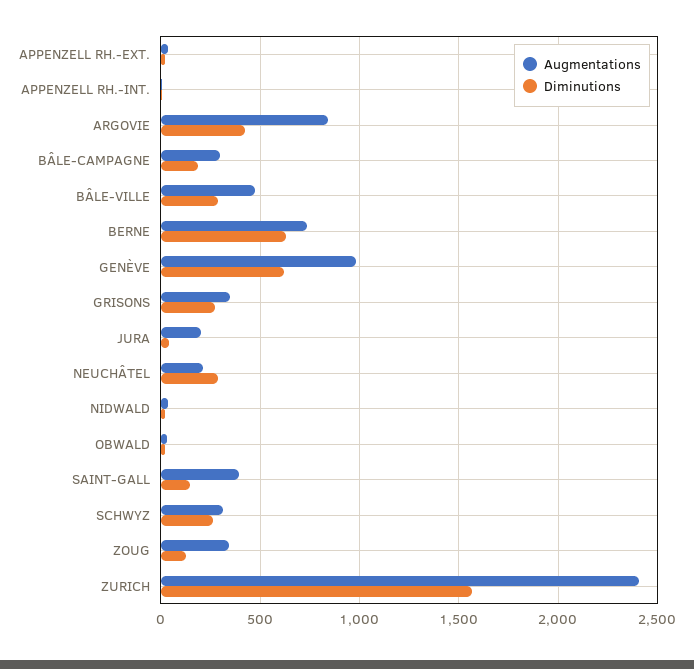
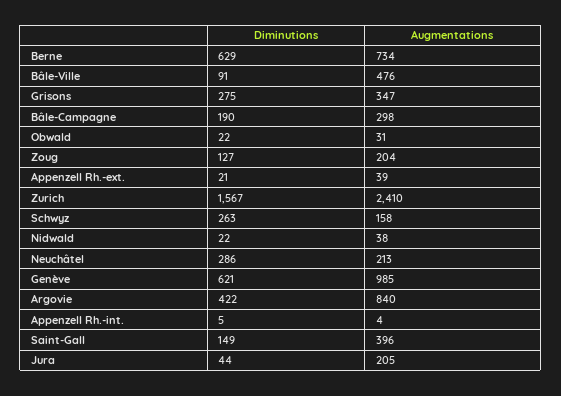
  {
    "Augmentations": {
      "APPENZELL RH.-EXT.": 39,
      "APPENZELL RH.-INT.": 4,
      "ARGOVIE": 840,
      "BÂLE-CAMPAGNE": 298,
      "BÂLE-VILLE": 476,
      "BERNE": 734,
      "GENÈVE": 985,
      "GRISONS": 347,
      "JURA": 205,
      "NEUCHÂTEL": 213,
      "NIDWALD": 38,
      "OBWALD": 31,
      "SAINT-GALL": 396,
-     "SCHWYZ": 300,
+     "SCHWYZ": 158,
-     "ZOUG": 350,
+     "ZOUG": 204,
      "ZURICH": 2410
    },
    "Diminutions": {
      "APPENZELL RH.-EXT.": 21,
      "APPENZELL RH.-INT.": 5,
      "ARGOVIE": 422,
      "BÂLE-CAMPAGNE": 190,
-     "BÂLE-VILLE": 300,
+     "BÂLE-VILLE": 91,
      "BERNE": 629,
      "GENÈVE": 621,
      "GRISONS": 275,
      "JURA": 44,
      "NEUCHÂTEL": 286,
      "NIDWALD": 22,
      "OBWALD": 22,
      "SAINT-GALL": 149,
      "SCHWYZ": 263,
      "ZOUG": 127,
      "ZURICH": 1567
    }
  }

